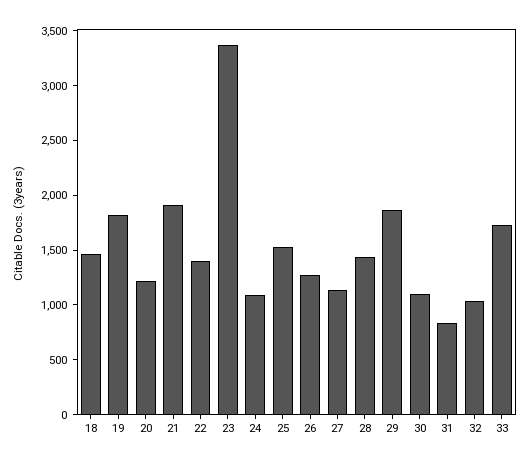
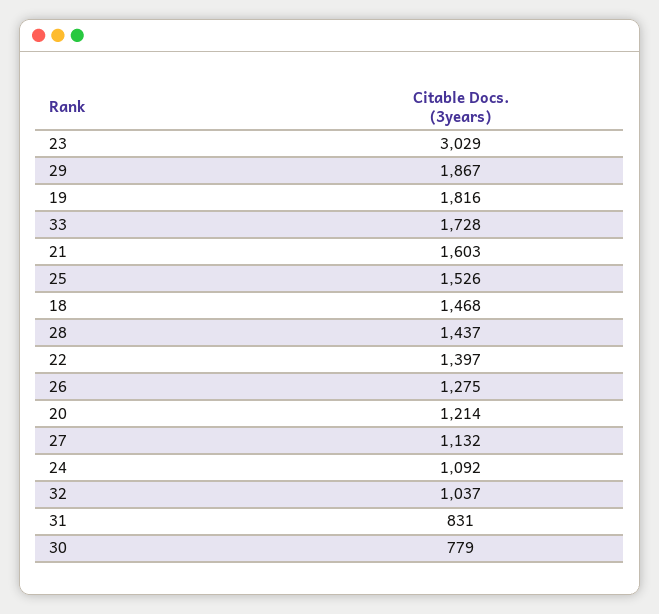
  {
    "18": 1468,
    "19": 1816,
    "20": 1214,
-   "21": 1900,
+   "21": 1603,
    "22": 1397,
-   "23": 3400,
+   "23": 3029,
    "24": 1092,
    "25": 1526,
    "26": 1275,
    "27": 1132,
    "28": 1437,
    "29": 1867,
-   "30": 1100,
+   "30": 779,
    "31": 831,
    "32": 1037,
    "33": 1728
  }

